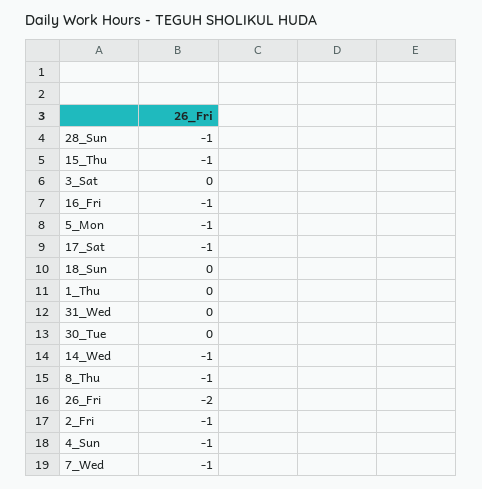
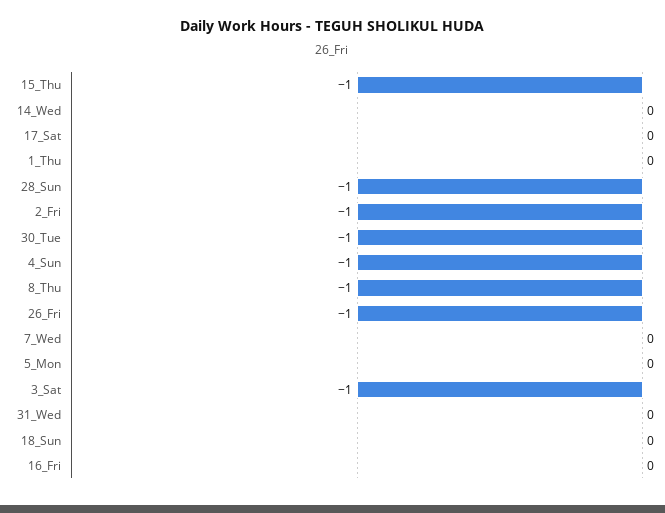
  {
    "28_Sun": -1,
    "15_Thu": -1,
-   "3_Sat": 0,
+   "3_Sat": -1,
-   "16_Fri": -1,
+   "16_Fri": 0,
-   "5_Mon": -1,
+   "5_Mon": 0,
-   "17_Sat": -1,
+   "17_Sat": 0,
    "18_Sun": 0,
    "1_Thu": 0,
    "31_Wed": 0,
-   "30_Tue": 0,
+   "30_Tue": -1,
-   "14_Wed": -1,
+   "14_Wed": 0,
    "8_Thu": -1,
-   "26_Fri": -2,
+   "26_Fri": -1,
    "2_Fri": -1,
    "4_Sun": -1,
-   "7_Wed": -1
+   "7_Wed": 0
  }

